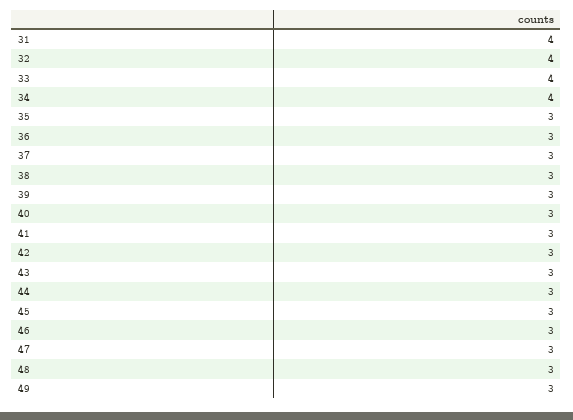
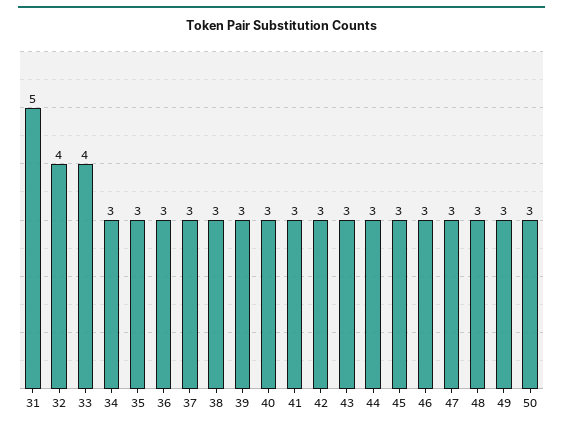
  {
-   "31": 4,
+   "31": 5,
    "32": 4,
    "33": 4,
-   "34": 4,
+   "34": 3,
    "35": 3,
    "36": 3,
    "37": 3,
    "38": 3,
    "39": 3,
    "40": 3,
    "41": 3,
    "42": 3,
    "43": 3,
    "44": 3,
    "45": 3,
    "46": 3,
    "47": 3,
    "48": 3,
-   "49": 3
+   "49": 3,
+   "50": 3
  }

